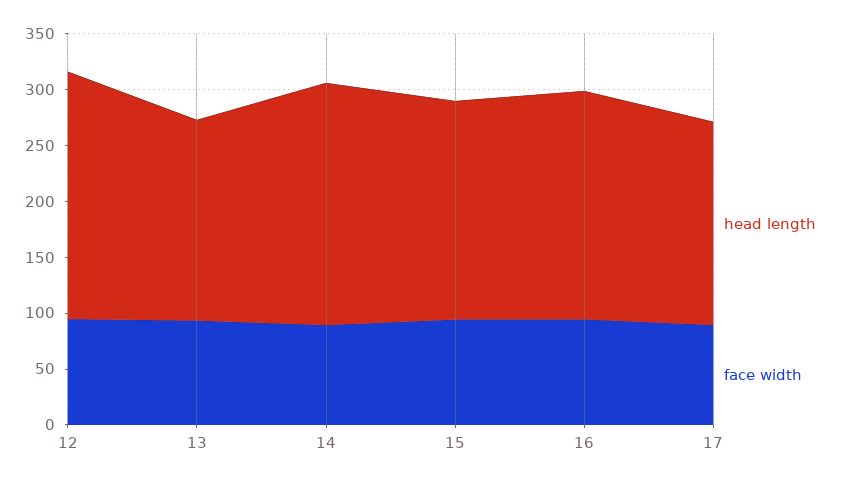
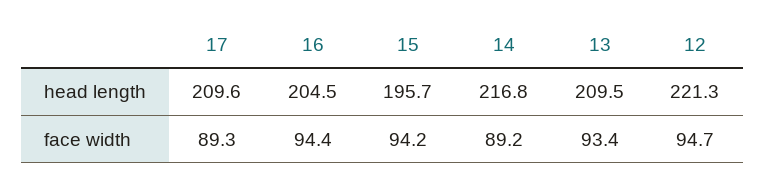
  {
    "head length": {
      "12": 221.3,
-     "13": 180,
+     "13": 209.5,
      "14": 216.8,
      "15": 195.7,
      "16": 204.5,
-     "17": 180
+     "17": 209.6
    },
    "face width": {
      "12": 94.7,
      "13": 93.4,
      "14": 89.2,
      "15": 94.2,
      "16": 94.4,
      "17": 89.3
    }
  }

